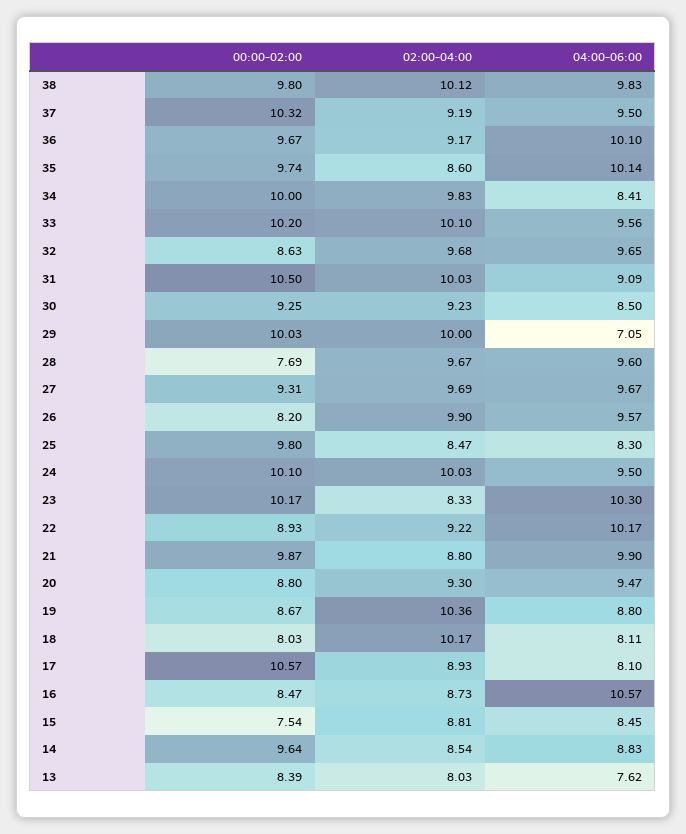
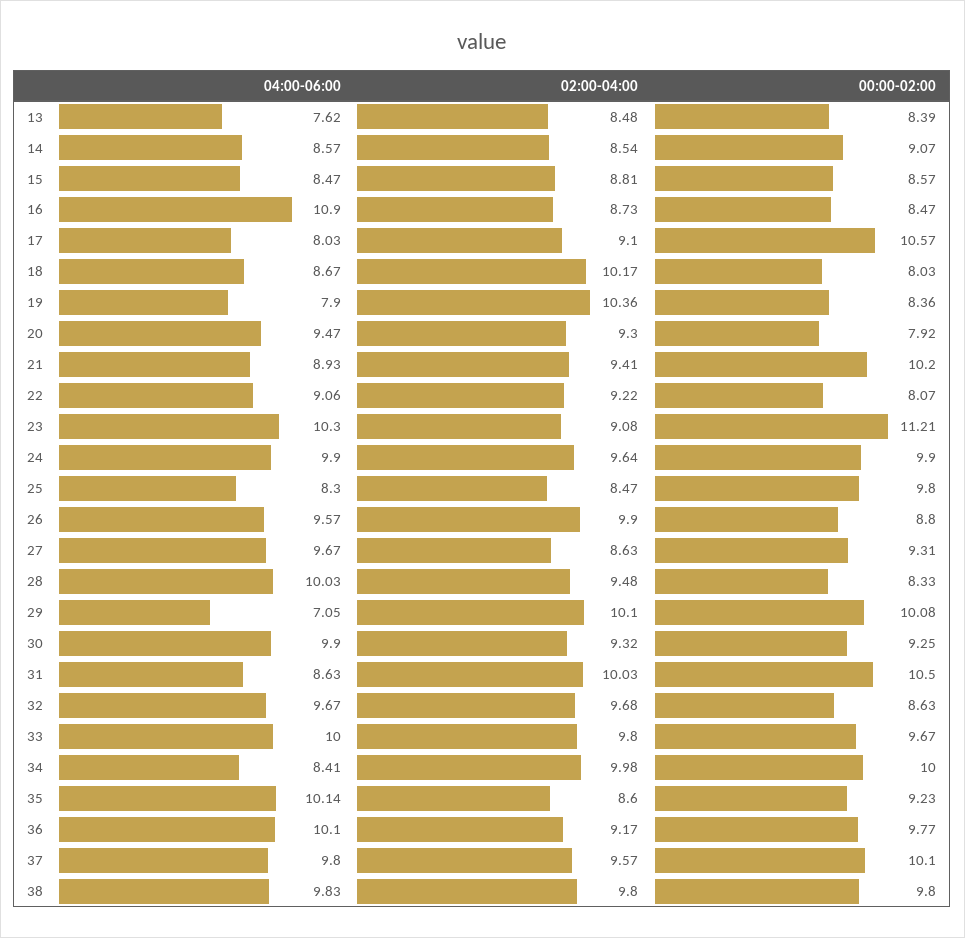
  {
    "00:00-02:00": {
      "38": 9.8,
-     "37": 10.32,
+     "37": 10.1,
-     "36": 9.67,
+     "36": 9.77,
-     "35": 9.74,
+     "35": 9.23,
      "34": 10,
-     "33": 10.2,
+     "33": 9.67,
      "32": 8.63,
      "31": 10.5,
      "30": 9.25,
-     "29": 10.03,
+     "29": 10.08,
-     "28": 7.69,
+     "28": 8.33,
      "27": 9.31,
-     "26": 8.2,
+     "26": 8.8,
      "25": 9.8,
-     "24": 10.1,
+     "24": 9.9,
-     "23": 10.17,
+     "23": 11.21,
-     "22": 8.93,
+     "22": 8.07,
-     "21": 9.87,
+     "21": 10.2,
-     "20": 8.8,
+     "20": 7.92,
-     "19": 8.67,
+     "19": 8.36,
      "18": 8.03,
      "17": 10.57,
      "16": 8.47,
-     "15": 7.54,
+     "15": 8.57,
-     "14": 9.64,
+     "14": 9.07,
      "13": 8.39
    },
    "02:00-04:00": {
-     "38": 10.12,
+     "38": 9.8,
-     "37": 9.19,
+     "37": 9.57,
      "36": 9.17,
      "35": 8.6,
-     "34": 9.83,
+     "34": 9.98,
-     "33": 10.1,
+     "33": 9.8,
      "32": 9.68,
      "31": 10.03,
-     "30": 9.23,
+     "30": 9.32,
-     "29": 10,
+     "29": 10.1,
-     "28": 9.67,
+     "28": 9.48,
-     "27": 9.69,
+     "27": 8.63,
      "26": 9.9,
      "25": 8.47,
-     "24": 10.03,
+     "24": 9.64,
-     "23": 8.33,
+     "23": 9.08,
      "22": 9.22,
-     "21": 8.8,
+     "21": 9.41,
      "20": 9.3,
      "19": 10.36,
      "18": 10.17,
-     "17": 8.93,
+     "17": 9.1,
      "16": 8.73,
      "15": 8.81,
      "14": 8.54,
-     "13": 8.03
+     "13": 8.48
    },
    "04:00-06:00": {
      "38": 9.83,
-     "37": 9.5,
+     "37": 9.8,
      "36": 10.1,
      "35": 10.14,
      "34": 8.41,
-     "33": 9.56,
+     "33": 10,
-     "32": 9.65,
+     "32": 9.67,
-     "31": 9.09,
+     "31": 8.63,
-     "30": 8.5,
+     "30": 9.9,
      "29": 7.05,
-     "28": 9.6,
+     "28": 10.03,
      "27": 9.67,
      "26": 9.57,
      "25": 8.3,
-     "24": 9.5,
+     "24": 9.9,
      "23": 10.3,
-     "22": 10.17,
+     "22": 9.06,
-     "21": 9.9,
+     "21": 8.93,
      "20": 9.47,
-     "19": 8.8,
+     "19": 7.9,
-     "18": 8.11,
+     "18": 8.67,
-     "17": 8.1,
+     "17": 8.03,
-     "16": 10.57,
+     "16": 10.9,
-     "15": 8.45,
+     "15": 8.47,
-     "14": 8.83,
+     "14": 8.57,
      "13": 7.62
    }
  }

